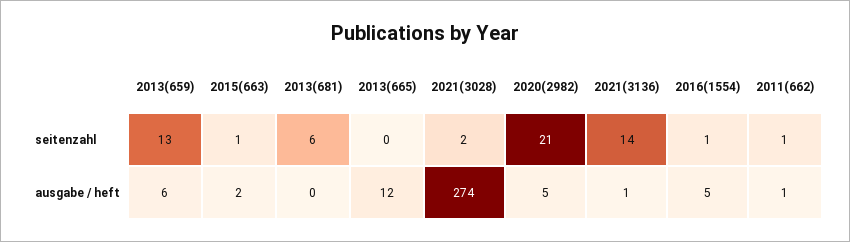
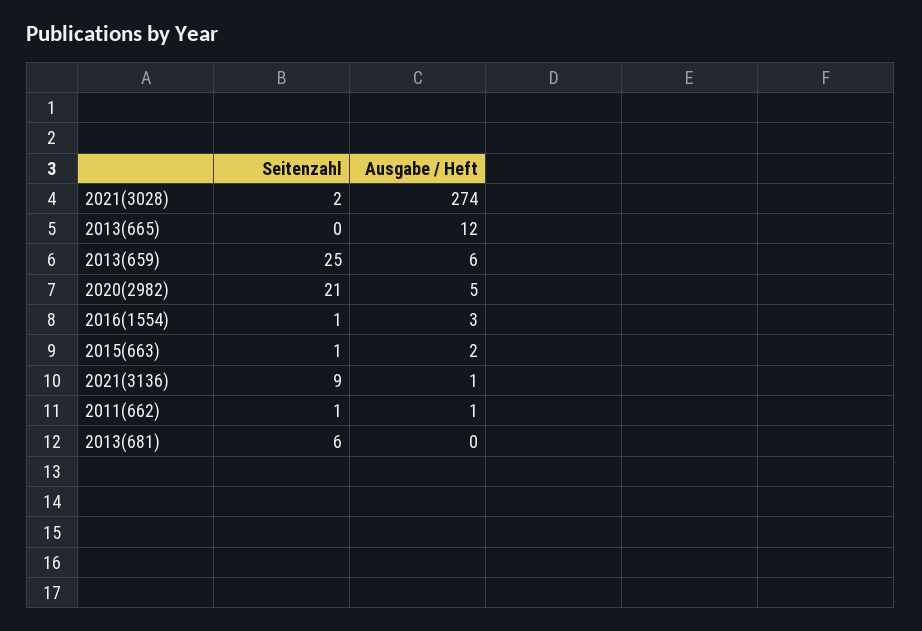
  {
    "2013(659)": {
-     "seitenzahl": 13,
+     "seitenzahl": 25,
      "ausgabe / heft": 6
    },
    "2015(663)": {
      "seitenzahl": 1,
      "ausgabe / heft": 2
    },
    "2013(681)": {
      "seitenzahl": 6,
      "ausgabe / heft": 0
    },
    "2013(665)": {
      "seitenzahl": 0,
      "ausgabe / heft": 12
    },
    "2021(3028)": {
      "seitenzahl": 2,
      "ausgabe / heft": 274
    },
    "2020(2982)": {
      "seitenzahl": 21,
      "ausgabe / heft": 5
    },
    "2021(3136)": {
-     "seitenzahl": 14,
+     "seitenzahl": 9,
      "ausgabe / heft": 1
    },
    "2016(1554)": {
      "seitenzahl": 1,
-     "ausgabe / heft": 5
+     "ausgabe / heft": 3
    },
    "2011(662)": {
      "seitenzahl": 1,
      "ausgabe / heft": 1
    }
  }

